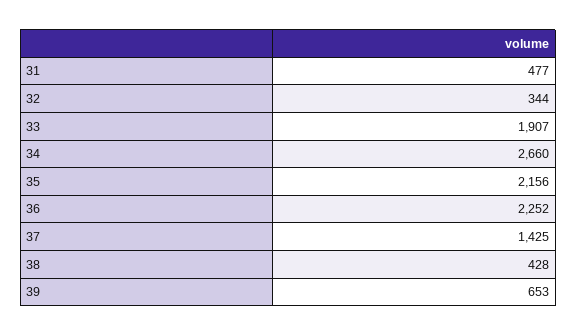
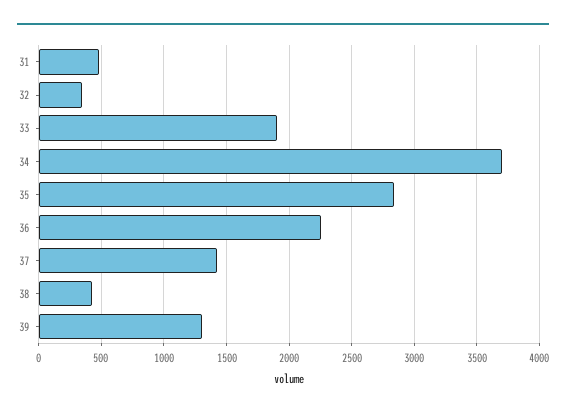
  {
    "31": 477,
    "32": 344,
    "33": 1907,
-   "34": 2660,
+   "34": 3700,
-   "35": 2156,
+   "35": 2850,
    "36": 2252,
    "37": 1425,
    "38": 428,
-   "39": 653
+   "39": 1300
  }

